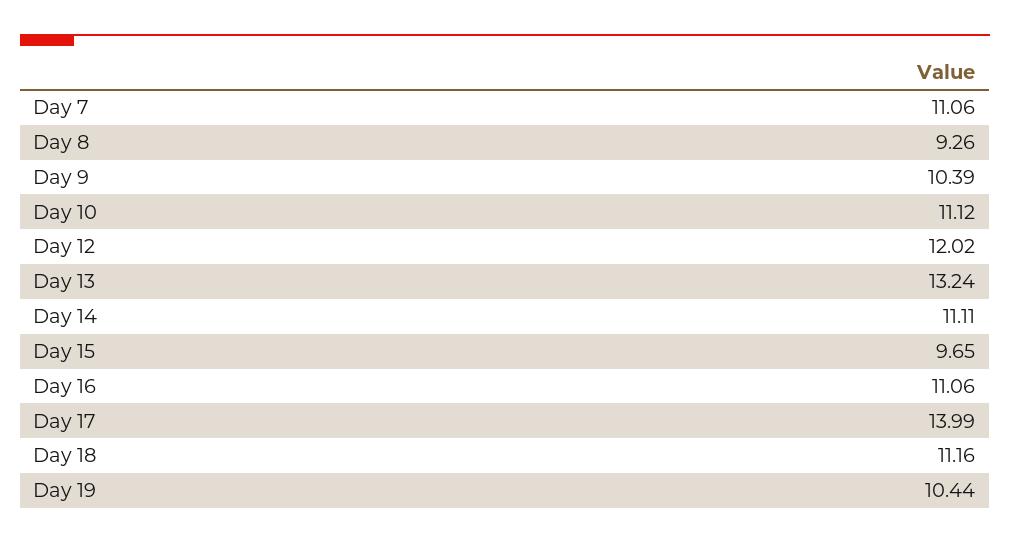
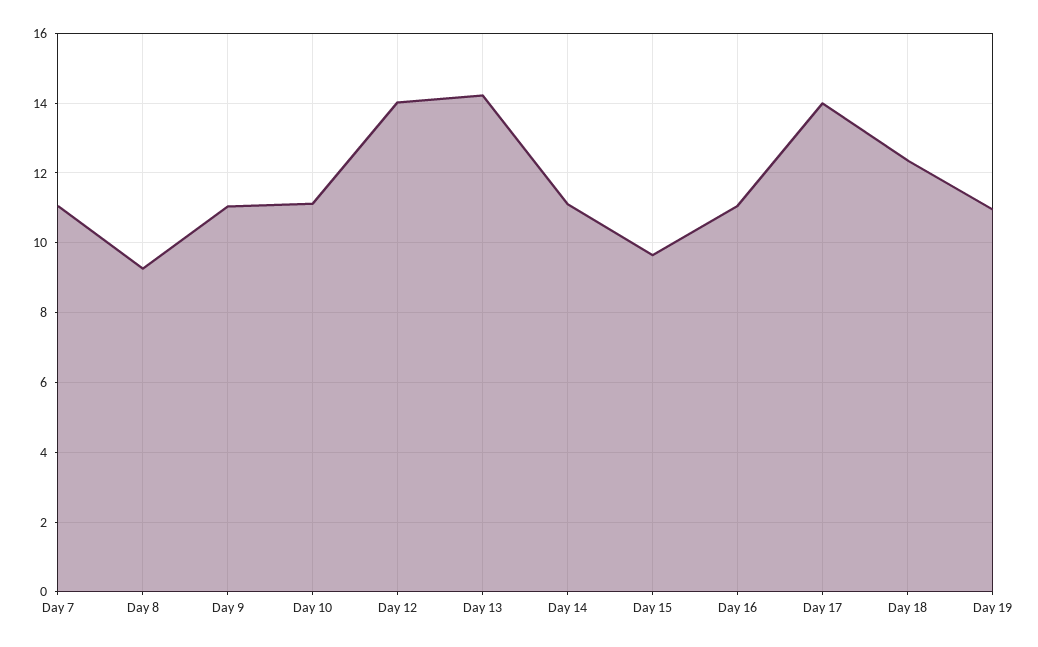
  {
    "Day 7": 11.06,
    "Day 8": 9.26,
-   "Day 9": 10.39,
+   "Day 9": 11,
    "Day 10": 11.12,
-   "Day 12": 12.02,
+   "Day 12": 14,
-   "Day 13": 13.24,
+   "Day 13": 14.2,
    "Day 14": 11.11,
    "Day 15": 9.65,
    "Day 16": 11.06,
    "Day 17": 13.99,
-   "Day 18": 11.16,
+   "Day 18": 12.4,
-   "Day 19": 10.44
+   "Day 19": 11
  }

